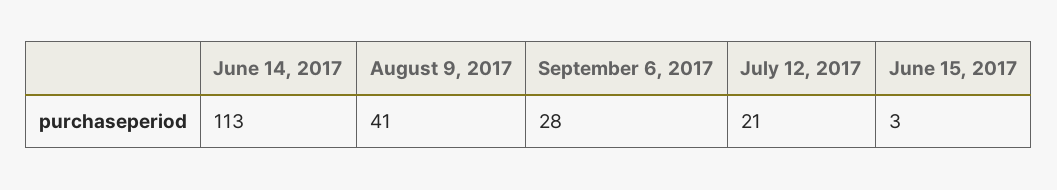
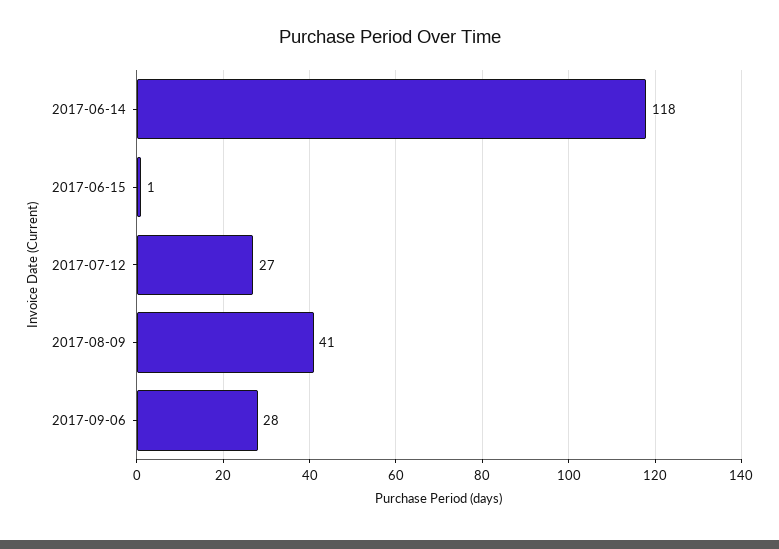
  {
-   "June 14, 2017": 113,
+   "June 14, 2017": 118,
    "August 9, 2017": 41,
    "September 6, 2017": 28,
-   "July 12, 2017": 21,
+   "July 12, 2017": 27,
-   "June 15, 2017": 3
+   "June 15, 2017": 1
  }

